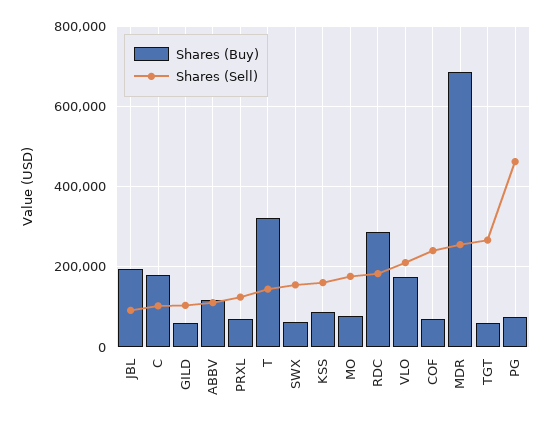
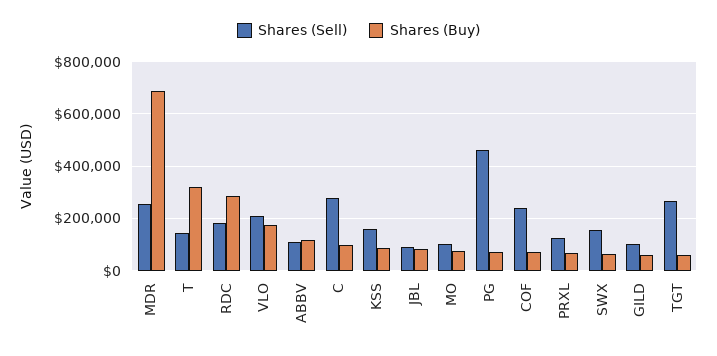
  {
    "Shares (Buy)": {
-     "JBL": 200000,
+     "JBL": 75000,
-     "C": 180000,
+     "C": 100000,
      "GILD": 60000,
      "ABBV": 120000,
      "PRXL": 60000,
      "T": 320000,
      "SWX": 60000,
      "KSS": 80000,
      "MO": 80000,
      "RDC": 280000,
      "VLO": 180000,
      "COF": 80000,
      "MDR": 680000,
      "TGT": 60000,
      "PG": 80000
    },
    "Shares (Sell)": {
      "JBL": 100000,
-     "C": 100000,
+     "C": 275000,
      "GILD": 100000,
      "ABBV": 120000,
      "PRXL": 120000,
      "T": 140000,
      "SWX": 160000,
      "KSS": 160000,
-     "MO": 180000,
+     "MO": 100000,
      "RDC": 180000,
      "VLO": 220000,
      "COF": 240000,
      "MDR": 260000,
      "TGT": 260000,
      "PG": 460000
    }
  }

